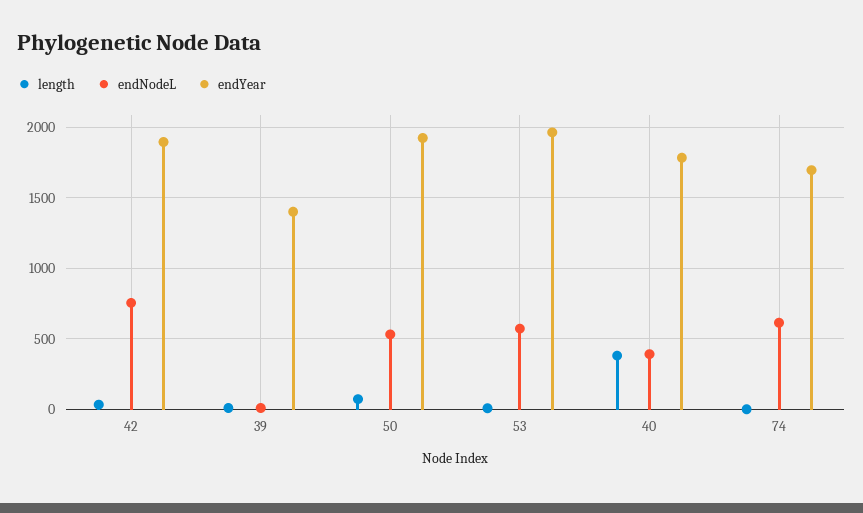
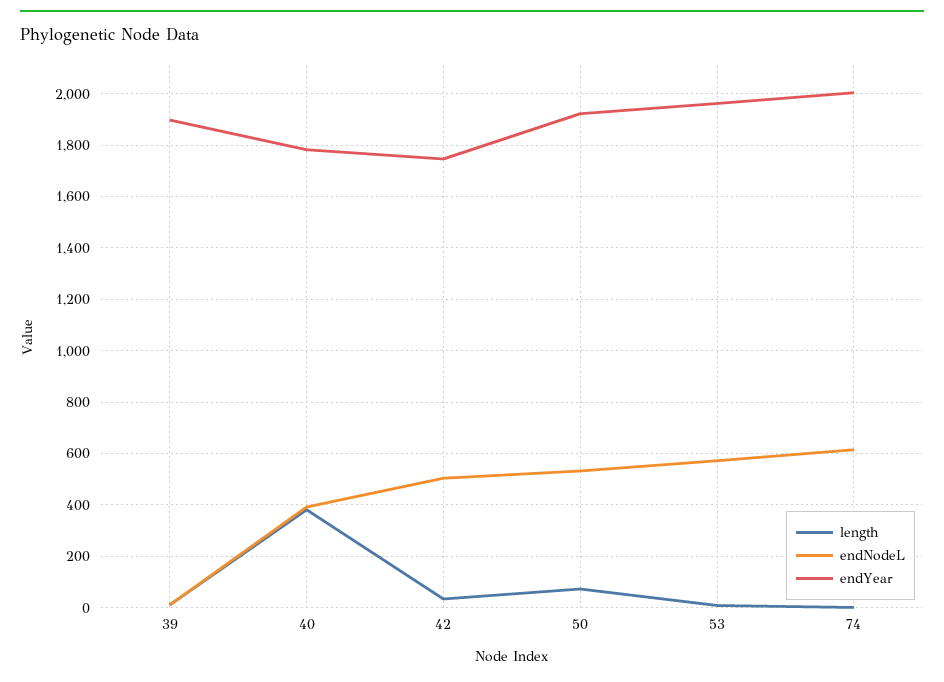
  {
    "length": {
      "42": 25,
      "39": 0,
      "50": 75,
      "53": 0,
      "40": 375,
      "74": 0
    },
    "endNodeL": {
-     "42": 750,
+     "42": 500,
      "39": 0,
      "50": 525,
      "53": 575,
      "40": 400,
      "74": 625
    },
    "endYear": {
-     "42": 1900,
+     "42": 1750,
-     "39": 1400,
+     "39": 1900,
      "50": 1925,
      "53": 1975,
      "40": 1775,
-     "74": 1700
+     "74": 2000
    }
  }

